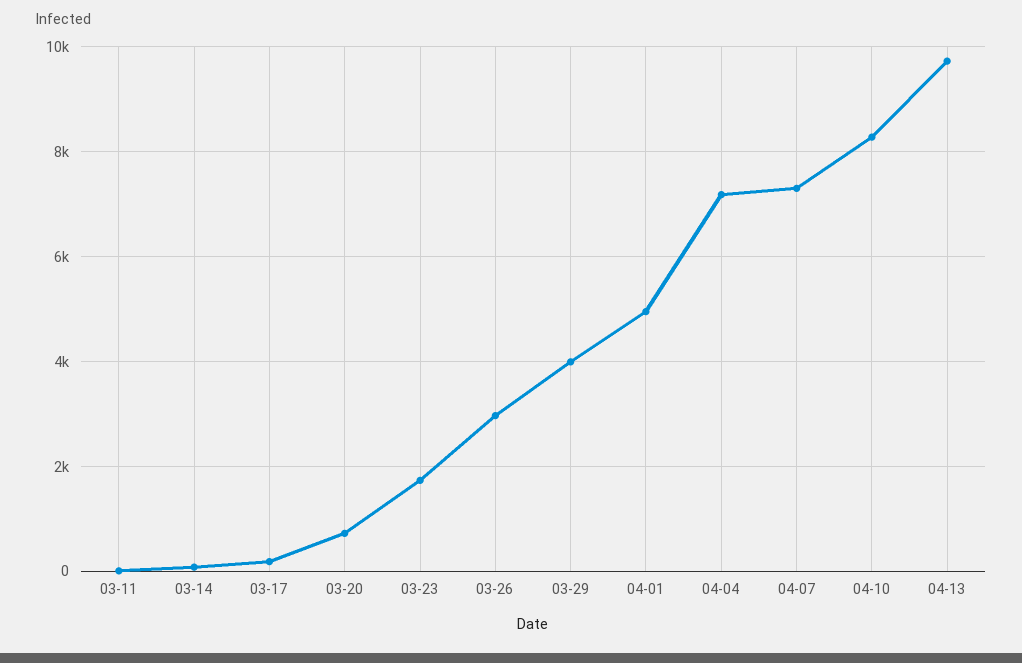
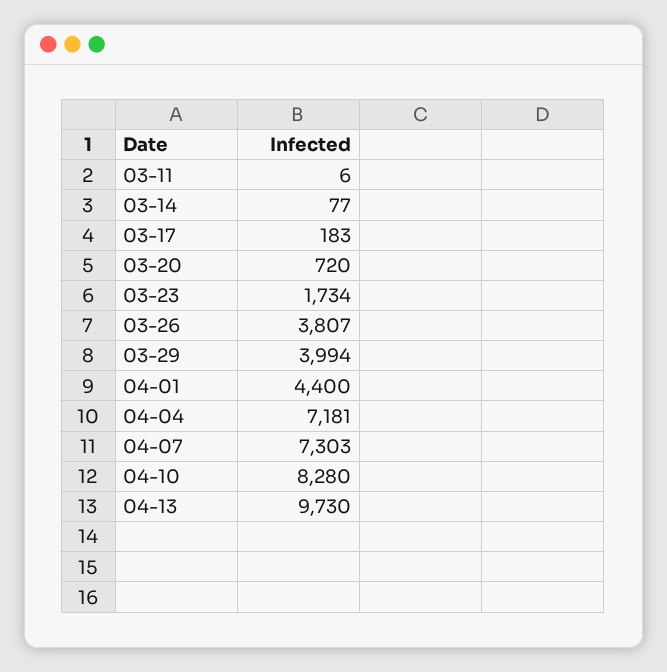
  {
    "03-11": 6,
    "03-14": 77,
    "03-17": 183,
    "03-20": 720,
    "03-23": 1734,
-   "03-26": 3000,
+   "03-26": 3807,
    "03-29": 3994,
-   "04-01": 5000,
+   "04-01": 4400,
    "04-04": 7181,
    "04-07": 7303,
    "04-10": 8280,
    "04-13": 9730
  }

